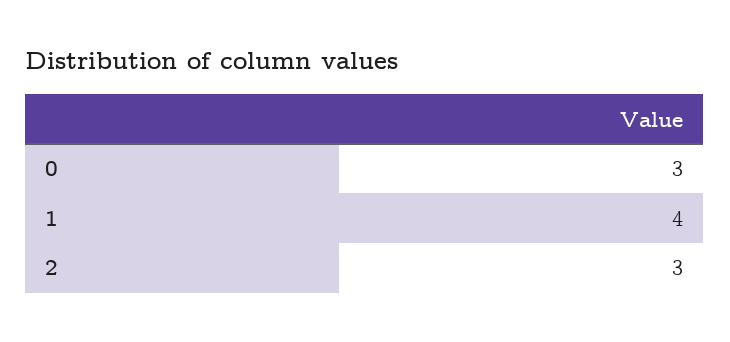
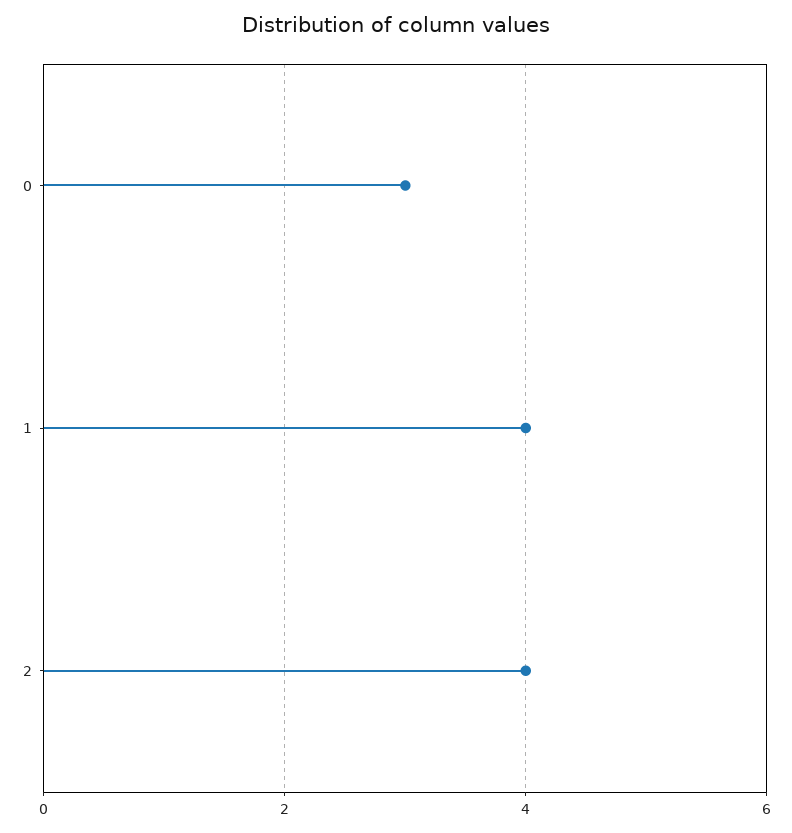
  {
    "0": 3,
    "1": 4,
-   "2": 3
+   "2": 4
  }

